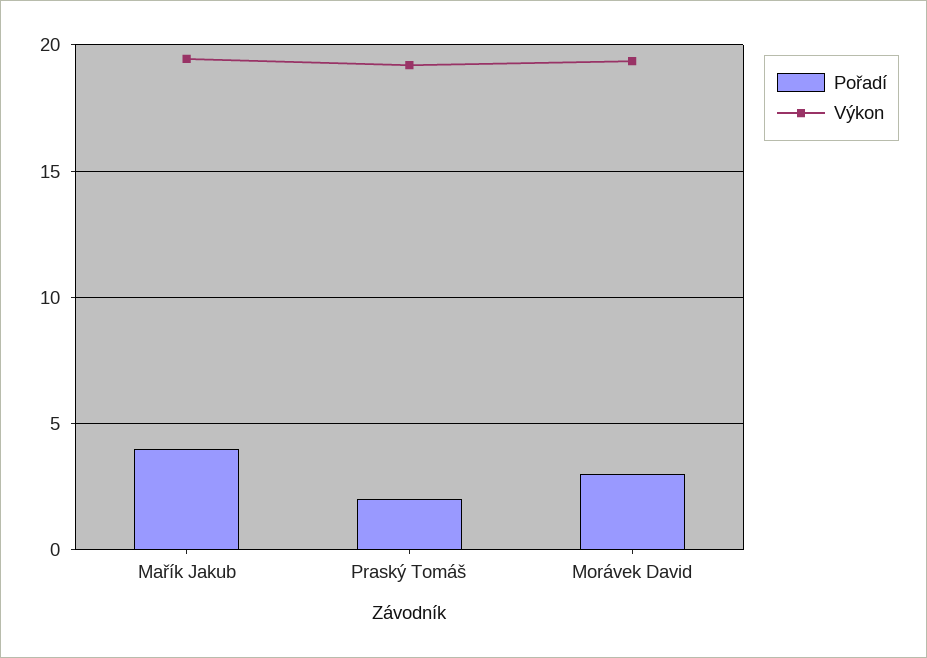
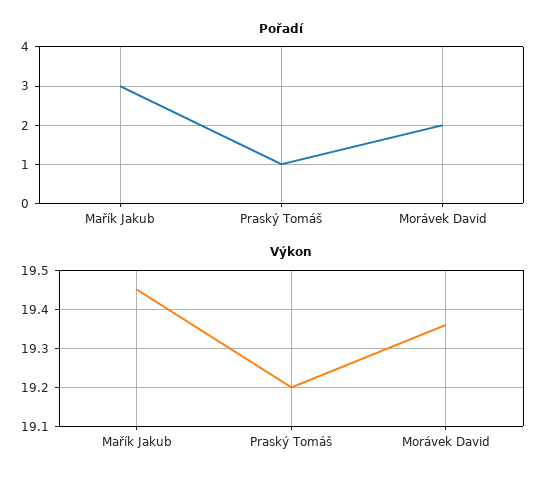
  {
    "Pořadí": {
-     "Mařík Jakub": 4,
+     "Mařík Jakub": 3,
-     "Praský Tomáš": 2,
+     "Praský Tomáš": 1,
-     "Morávek David": 3
+     "Morávek David": 2
    },
    "Výkon": {
      "Mařík Jakub": 19.45,
      "Praský Tomáš": 19.2,
      "Morávek David": 19.35
    }
  }

